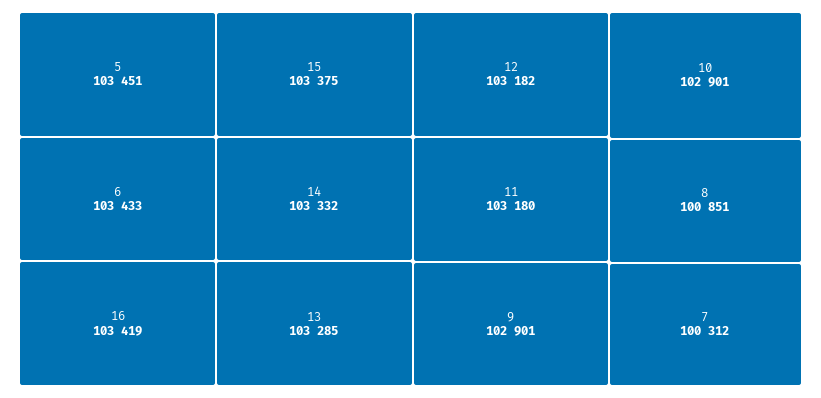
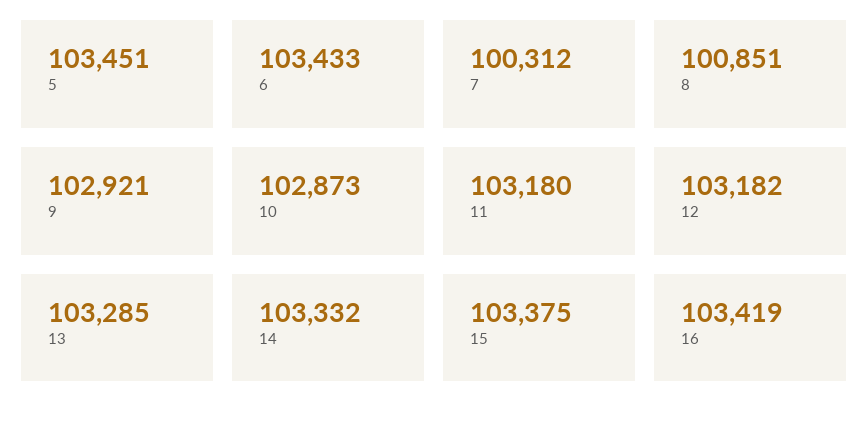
  {
    "5": 103451,
    "6": 103433,
    "16": 103419,
    "15": 103375,
    "14": 103332,
    "13": 103285,
    "12": 103182,
    "11": 103180,
-   "9": 102901,
+   "9": 102921,
-   "10": 102901,
+   "10": 102873,
    "8": 100851,
    "7": 100312
  }

